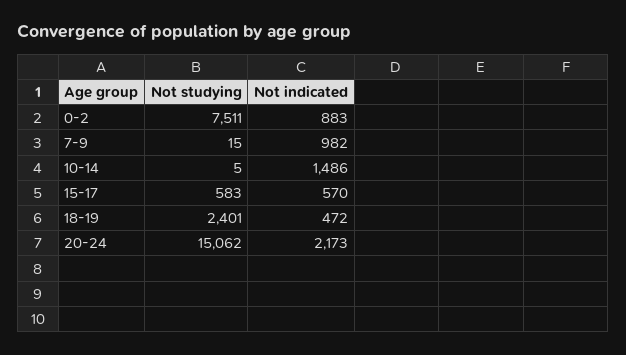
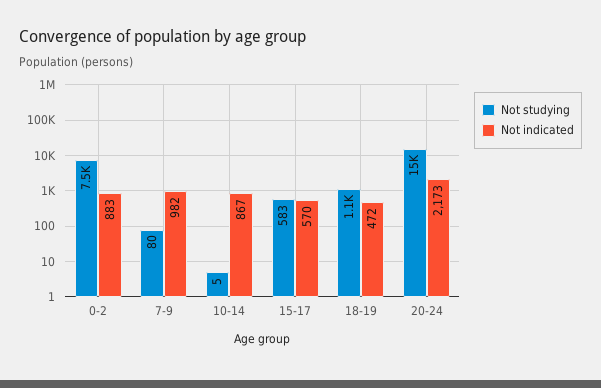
  {
    "Not studying": {
      "0-2": 7511,
-     "7-9": 15,
+     "7-9": 80,
      "10-14": 5,
      "15-17": 583,
-     "18-19": 2401,
+     "18-19": 1100,
      "20-24": 15062
    },
    "Not indicated": {
      "0-2": 883,
      "7-9": 982,
-     "10-14": 1486,
+     "10-14": 867,
      "15-17": 570,
      "18-19": 472,
      "20-24": 2173
    }
  }

